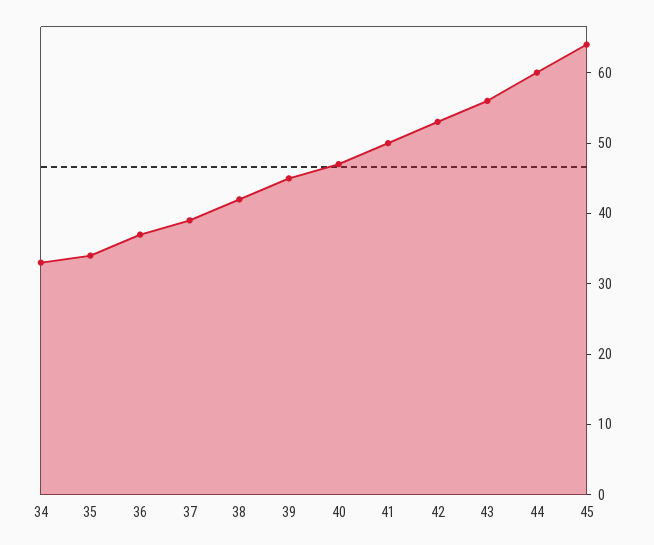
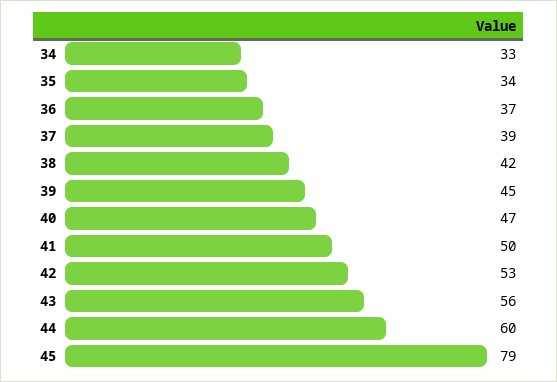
  {
    "34": 33,
    "35": 34,
    "36": 37,
    "37": 39,
    "38": 42,
    "39": 45,
    "40": 47,
    "41": 50,
    "42": 53,
    "43": 56,
    "44": 60,
-   "45": 65
+   "45": 79
  }

